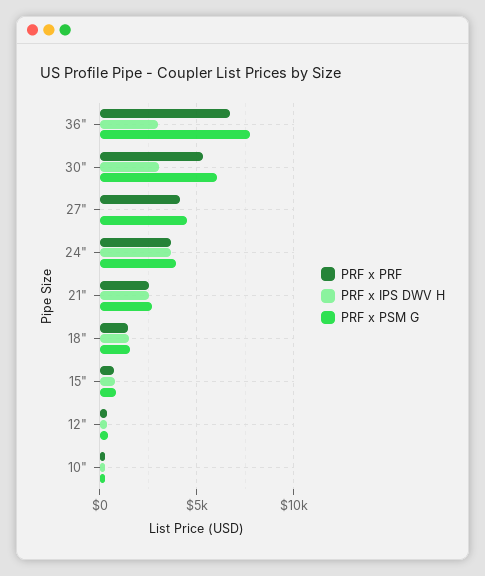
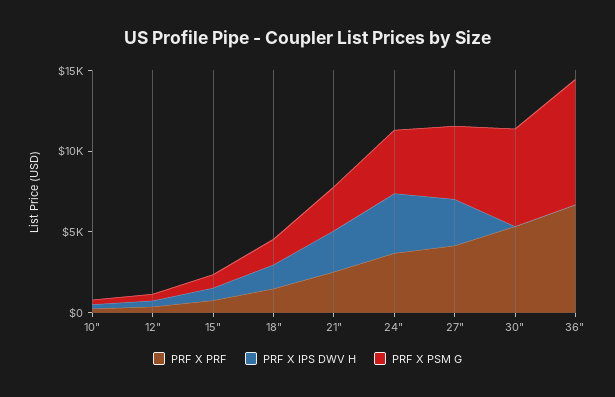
  {
    "PRF x PRF": {
      "36\"": 6500,
      "30\"": 5500,
      "27\"": 4000,
      "24\"": 3500,
      "21\"": 2500,
      "18\"": 1500,
      "15\"": 1000,
      "12\"": 500,
      "10\"": 500
    },
    "PRF x IPS DWV H": {
-     "36\"": 3000,
+     "36\"": 0,
-     "30\"": 3000,
+     "30\"": 0,
-     "27\"": 0,
+     "27\"": 3000,
      "24\"": 3500,
      "21\"": 2500,
      "18\"": 1500,
      "15\"": 1000,
      "12\"": 500,
      "10\"": 500
    },
    "PRF x PSM G": {
      "36\"": 8000,
      "30\"": 6000,
      "27\"": 4500,
      "24\"": 4000,
      "21\"": 2500,
      "18\"": 1500,
      "15\"": 1000,
      "12\"": 500,
      "10\"": 500
    }
  }

